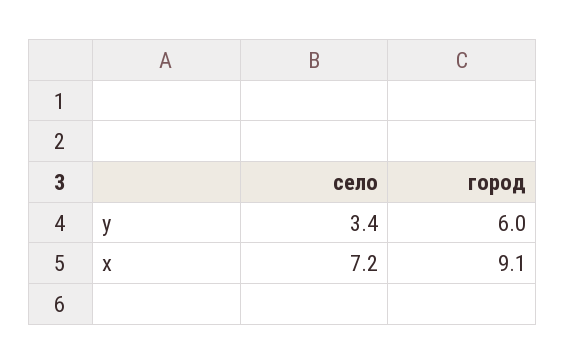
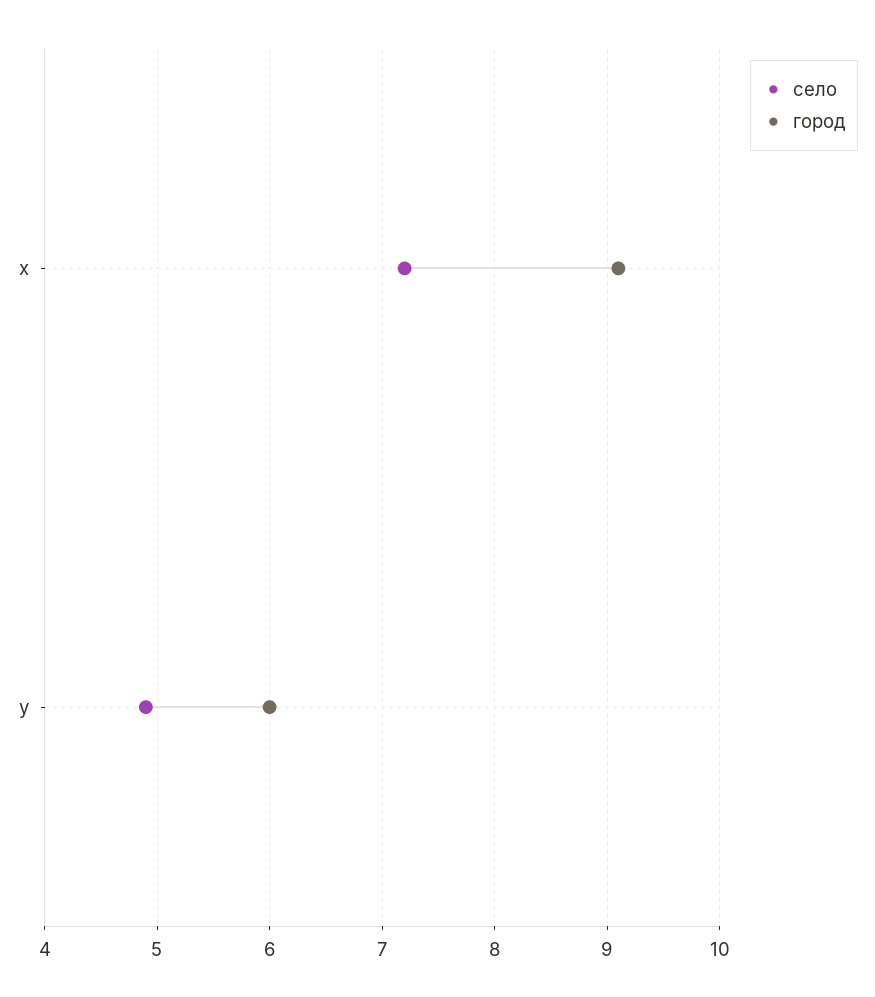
  {
    "село": {
-     "y": 3.4,
+     "y": 4.9,
      "x": 7.2
    },
    "город": {
      "y": 6,
      "x": 9.1
    }
  }

